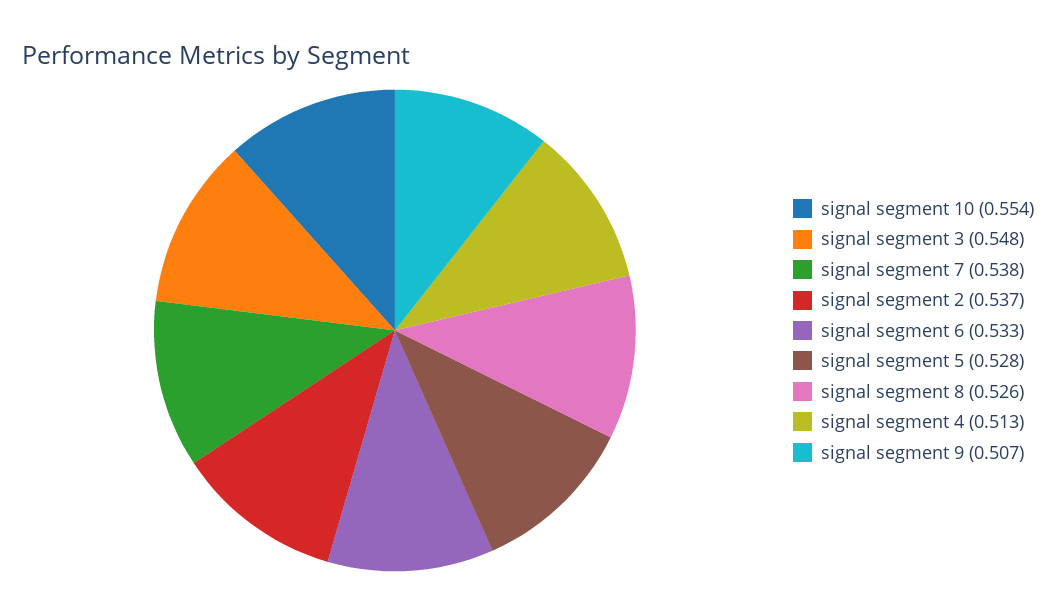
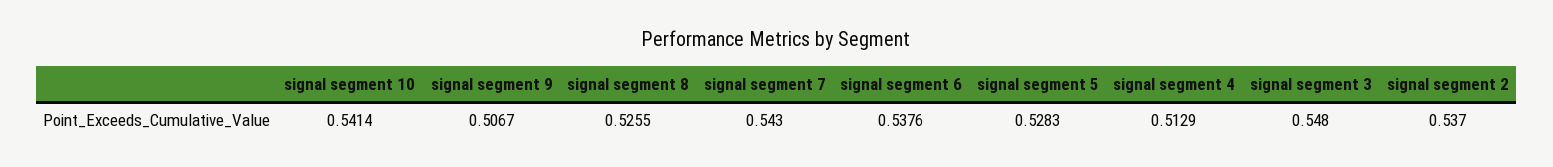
  {
-   "signal segment 10": 0.554,
+   "signal segment 10": 0.5414,
    "signal segment 3": 0.548,
-   "signal segment 7": 0.538,
+   "signal segment 7": 0.543,
    "signal segment 2": 0.537,
-   "signal segment 6": 0.533,
+   "signal segment 6": 0.5376,
    "signal segment 5": 0.5283,
    "signal segment 8": 0.5255,
    "signal segment 4": 0.5129,
    "signal segment 9": 0.5067
  }

